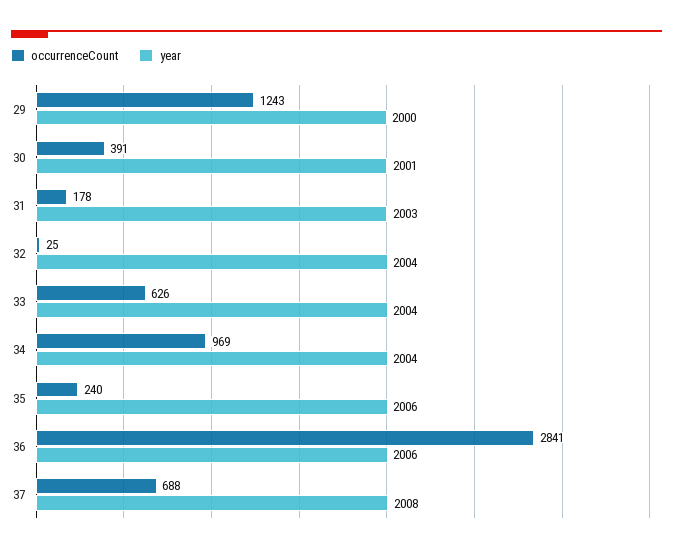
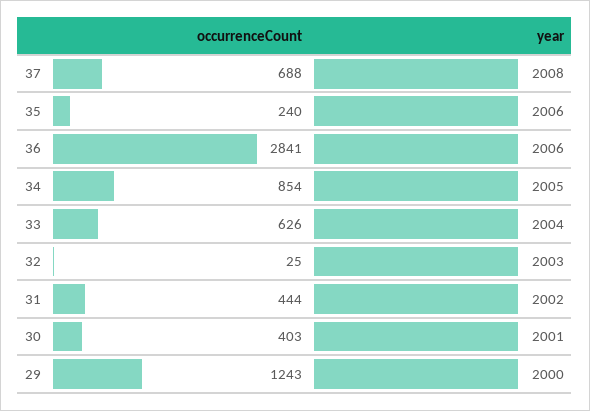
  {
    "occurrenceCount": {
      "29": 1243,
-     "30": 391,
+     "30": 403,
-     "31": 178,
+     "31": 444,
      "32": 25,
      "33": 626,
-     "34": 969,
+     "34": 854,
      "35": 240,
      "36": 2841,
      "37": 688
    },
    "year": {
      "29": 2000,
      "30": 2001,
-     "31": 2003,
+     "31": 2002,
-     "32": 2004,
+     "32": 2003,
      "33": 2004,
-     "34": 2004,
+     "34": 2005,
      "35": 2006,
      "36": 2006,
      "37": 2008
    }
  }

